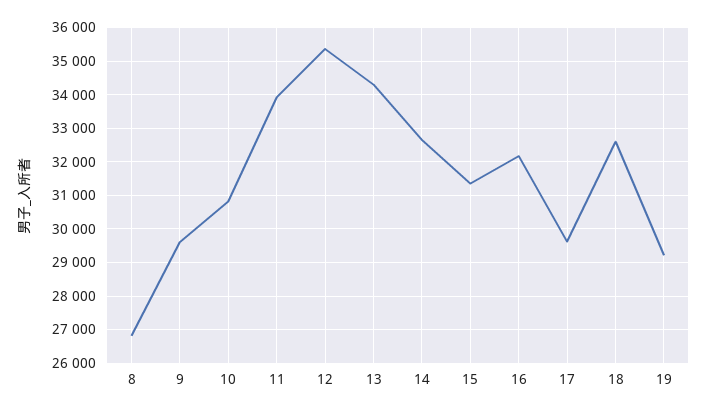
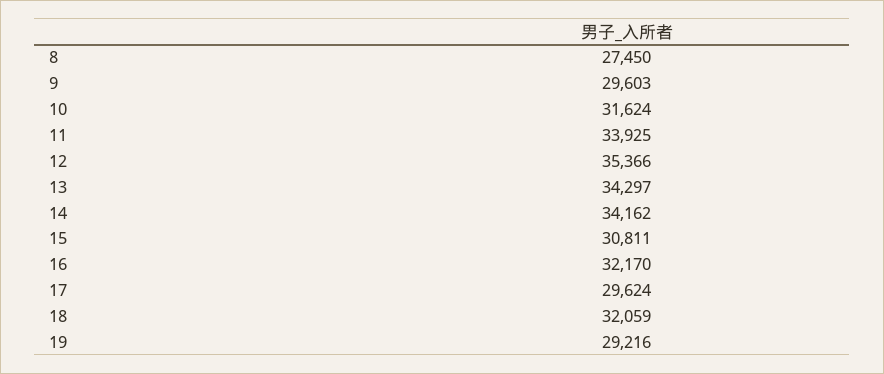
  {
-   "8": 26800,
+   "8": 27450,
    "9": 29603,
-   "10": 30800,
+   "10": 31624,
    "11": 33925,
    "12": 35366,
    "13": 34297,
-   "14": 32600,
+   "14": 34162,
-   "15": 31400,
+   "15": 30811,
    "16": 32170,
    "17": 29624,
-   "18": 32600,
+   "18": 32059,
    "19": 29216
  }

